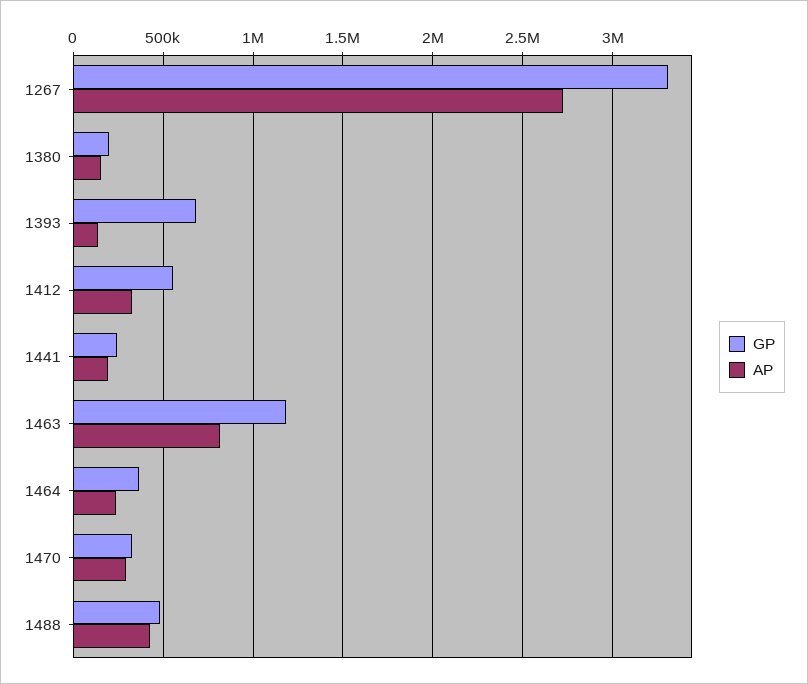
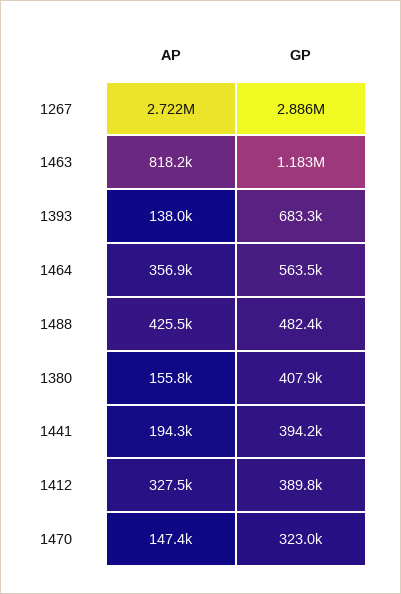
  {
    "GP": {
-     "1267": 3300000,
+     "1267": 2886000,
-     "1380": 200000,
+     "1380": 407900,
      "1393": 683300,
-     "1412": 550000,
+     "1412": 389800,
-     "1441": 250000,
+     "1441": 394200,
      "1463": 1183000,
-     "1464": 350000,
+     "1464": 563500,
      "1470": 323000,
      "1488": 482400
    },
    "AP": {
      "1267": 2722000,
      "1380": 155800,
      "1393": 138000,
      "1412": 327500,
      "1441": 194300,
      "1463": 818200,
-     "1464": 250000,
+     "1464": 356900,
-     "1470": 300000,
+     "1470": 147400,
      "1488": 425500
    }
  }

